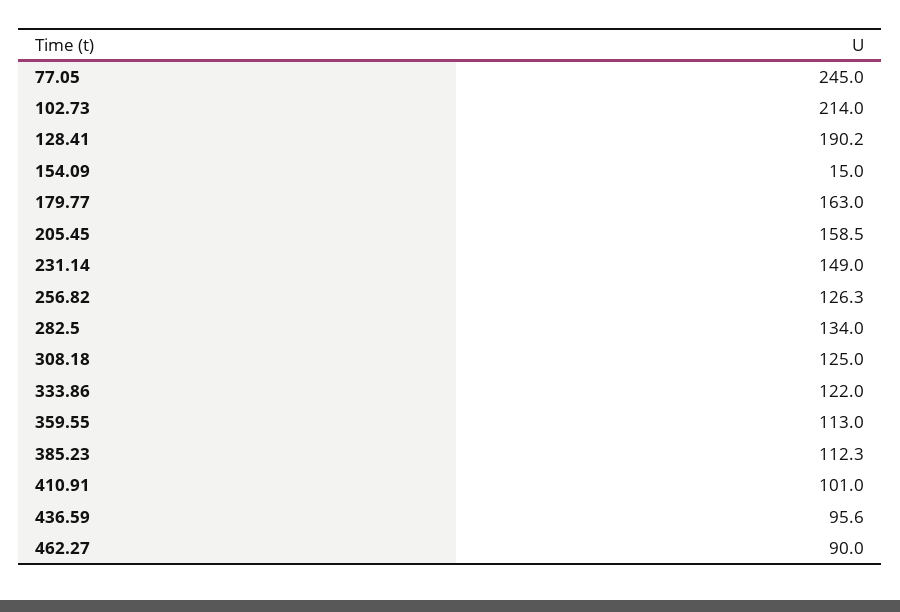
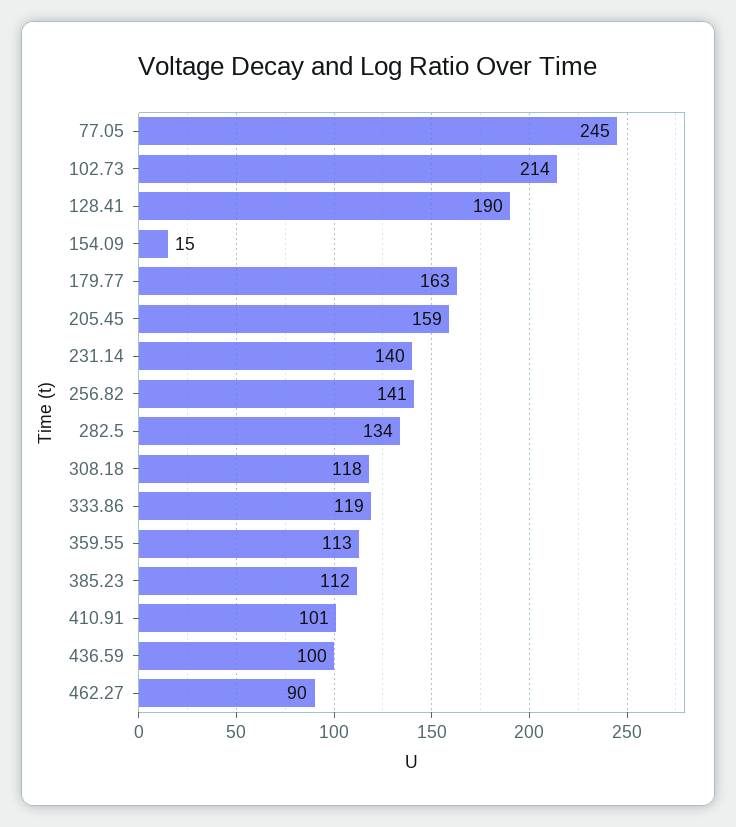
  {
    "77.05": 245,
    "102.73": 214,
    "128.41": 190.2,
    "154.09": 15,
    "179.77": 163,
    "205.45": 158.5,
-   "231.14": 149,
+   "231.14": 140,
-   "256.82": 126.3,
+   "256.82": 141,
    "282.5": 134,
-   "308.18": 125,
+   "308.18": 118,
-   "333.86": 122,
+   "333.86": 119,
    "359.55": 113,
    "385.23": 112.3,
    "410.91": 101,
-   "436.59": 95.6,
+   "436.59": 100,
    "462.27": 90
  }

